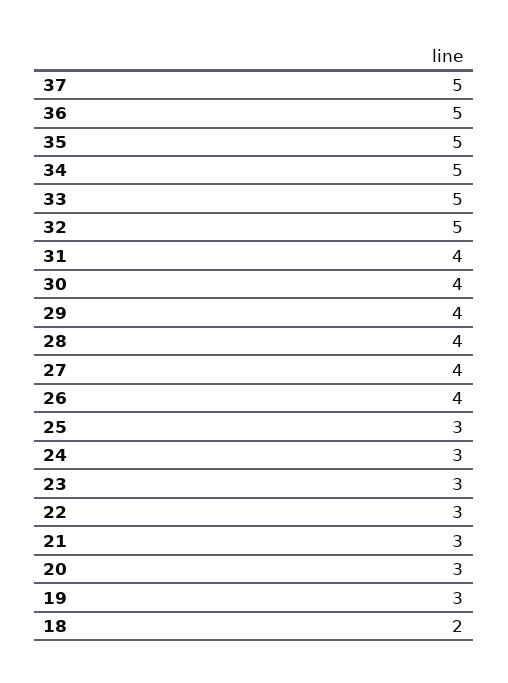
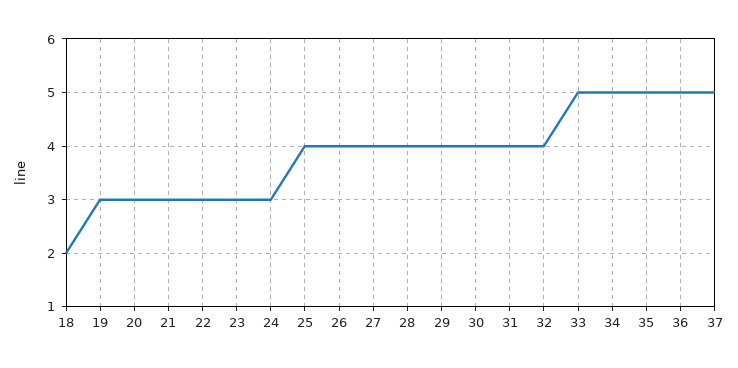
  {
    "37": 5,
    "36": 5,
    "35": 5,
    "34": 5,
    "33": 5,
-   "32": 5,
+   "32": 4,
    "31": 4,
    "30": 4,
    "29": 4,
    "28": 4,
    "27": 4,
    "26": 4,
-   "25": 3,
+   "25": 4,
    "24": 3,
    "23": 3,
    "22": 3,
    "21": 3,
    "20": 3,
    "19": 3,
    "18": 2
  }

